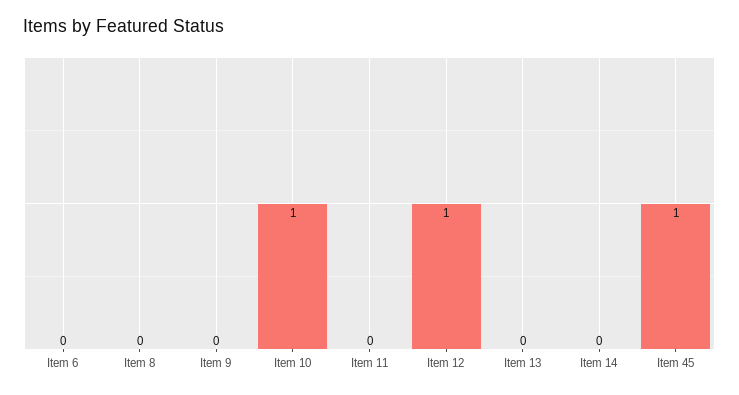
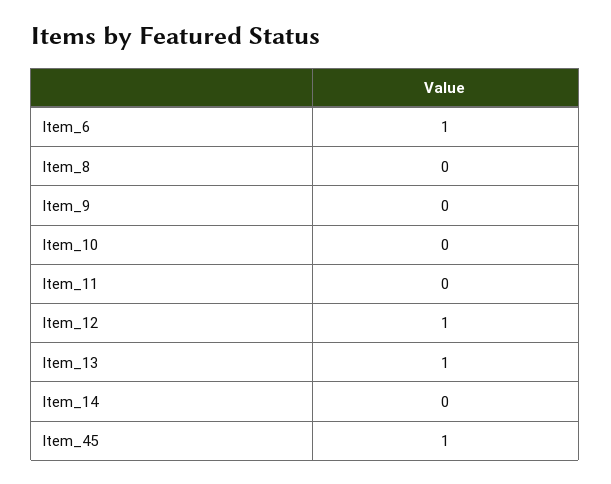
  {
-   "Item 6": 0,
+   "Item 6": 1,
    "Item 8": 0,
    "Item 9": 0,
-   "Item 10": 1,
+   "Item 10": 0,
    "Item 11": 0,
    "Item 12": 1,
-   "Item 13": 0,
+   "Item 13": 1,
    "Item 14": 0,
    "Item 45": 1
  }

